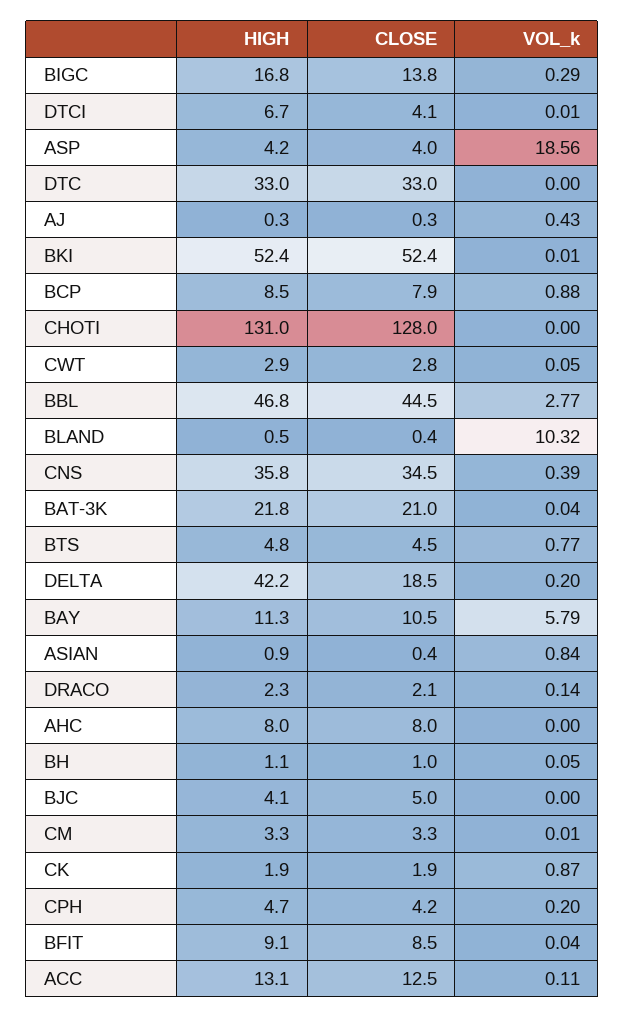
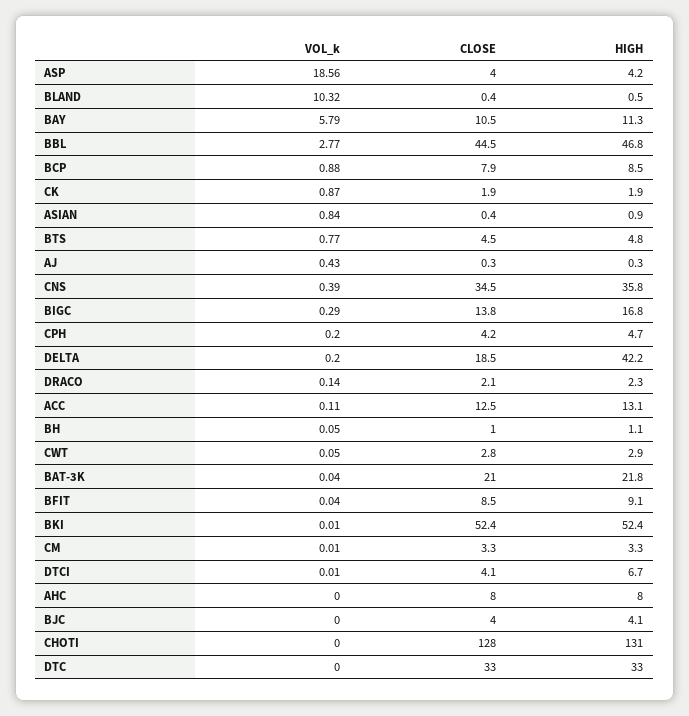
  {
    "HIGH": {
      "BIGC": 16.8,
      "DTCI": 6.7,
      "ASP": 4.2,
      "DTC": 33,
      "AJ": 0.3,
      "BKI": 52.4,
      "BCP": 8.5,
      "CHOTI": 131,
      "CWT": 2.9,
      "BBL": 46.8,
      "BLAND": 0.5,
      "CNS": 35.8,
      "BAT-3K": 21.8,
      "BTS": 4.8,
      "DELTA": 42.2,
      "BAY": 11.3,
      "ASIAN": 0.9,
      "DRACO": 2.3,
      "AHC": 8,
      "BH": 1.1,
      "BJC": 4.1,
      "CM": 3.3,
      "CK": 1.9,
      "CPH": 4.7,
      "BFIT": 9.1,
      "ACC": 13.1
    },
    "CLOSE": {
      "BIGC": 13.8,
      "DTCI": 4.1,
      "ASP": 4,
      "DTC": 33,
      "AJ": 0.3,
      "BKI": 52.4,
      "BCP": 7.9,
      "CHOTI": 128,
      "CWT": 2.8,
      "BBL": 44.5,
      "BLAND": 0.4,
      "CNS": 34.5,
      "BAT-3K": 21,
      "BTS": 4.5,
      "DELTA": 18.5,
      "BAY": 10.5,
      "ASIAN": 0.4,
      "DRACO": 2.1,
      "AHC": 8,
      "BH": 1,
-     "BJC": 5,
+     "BJC": 4,
      "CM": 3.3,
      "CK": 1.9,
      "CPH": 4.2,
      "BFIT": 8.5,
      "ACC": 12.5
    },
    "VOL_k": {
      "BIGC": 0.29,
      "DTCI": 0.01,
      "ASP": 18.56,
      "DTC": 0,
      "AJ": 0.43,
      "BKI": 0.01,
      "BCP": 0.88,
      "CHOTI": 0,
      "CWT": 0.05,
      "BBL": 2.77,
      "BLAND": 10.32,
      "CNS": 0.39,
      "BAT-3K": 0.04,
      "BTS": 0.77,
      "DELTA": 0.2,
      "BAY": 5.79,
      "ASIAN": 0.84,
      "DRACO": 0.14,
      "AHC": 0,
      "BH": 0.05,
      "BJC": 0,
      "CM": 0.01,
      "CK": 0.87,
      "CPH": 0.2,
      "BFIT": 0.04,
      "ACC": 0.11
    }
  }

